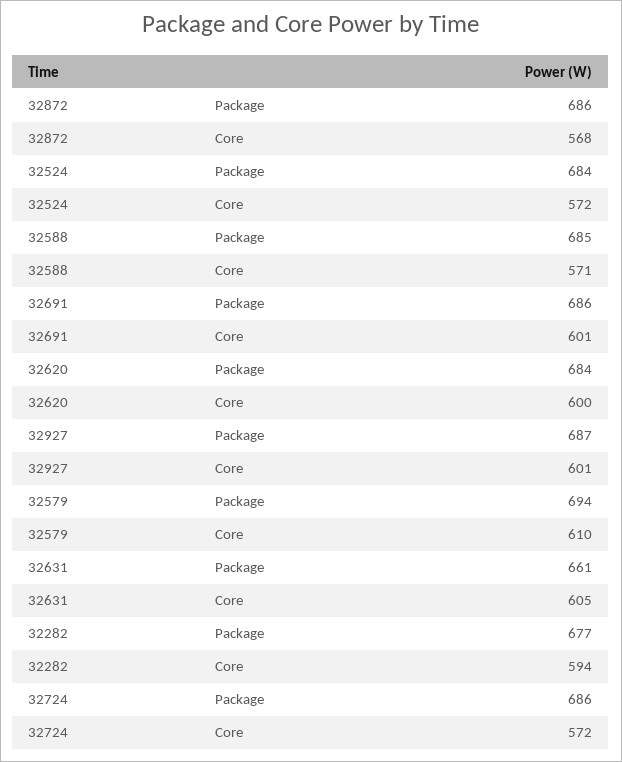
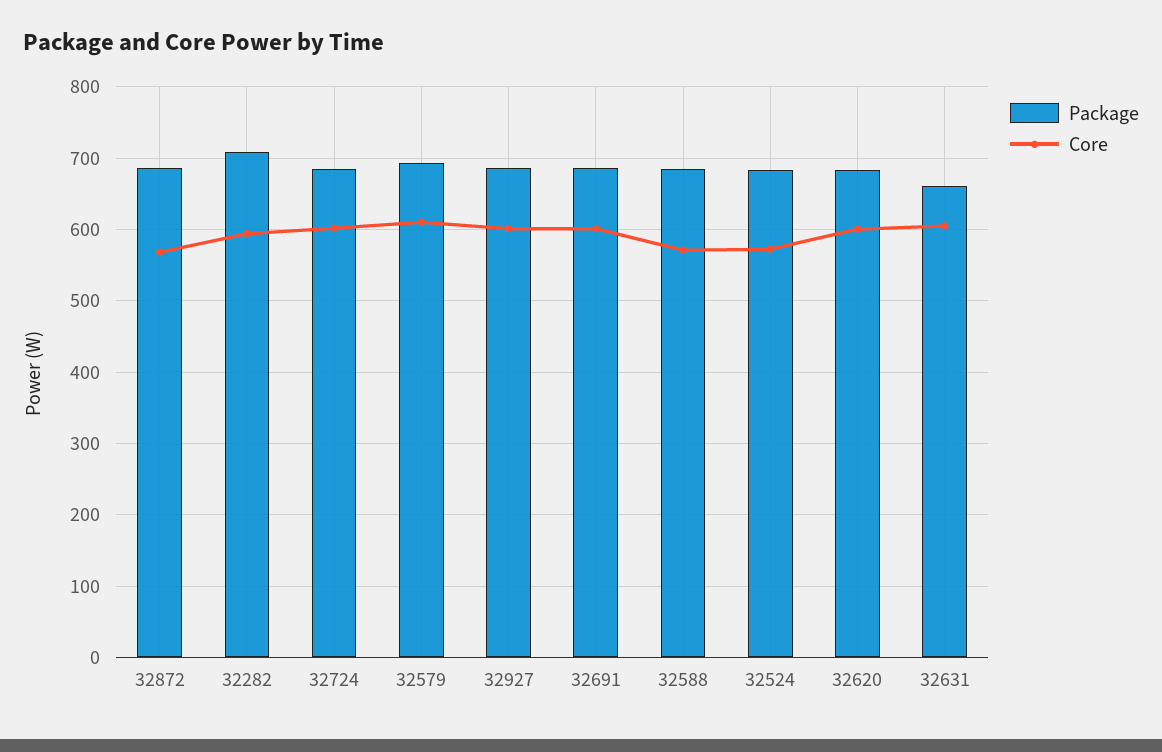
  {
    "Package": {
      "32872": 686,
      "32524": 684,
      "32588": 685,
      "32691": 686,
      "32620": 684,
      "32927": 687,
      "32579": 694,
      "32631": 661,
-     "32282": 677,
+     "32282": 710,
      "32724": 686
    },
    "Core": {
      "32872": 568,
      "32524": 572,
      "32588": 571,
      "32691": 601,
      "32620": 600,
      "32927": 601,
      "32579": 610,
      "32631": 605,
      "32282": 594,
-     "32724": 572
+     "32724": 600
    }
  }

